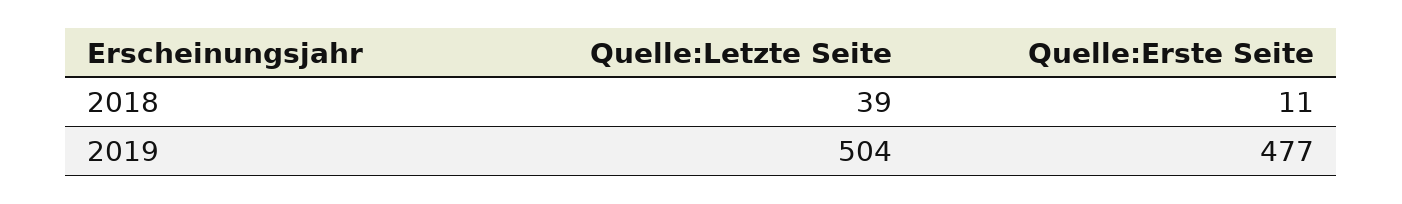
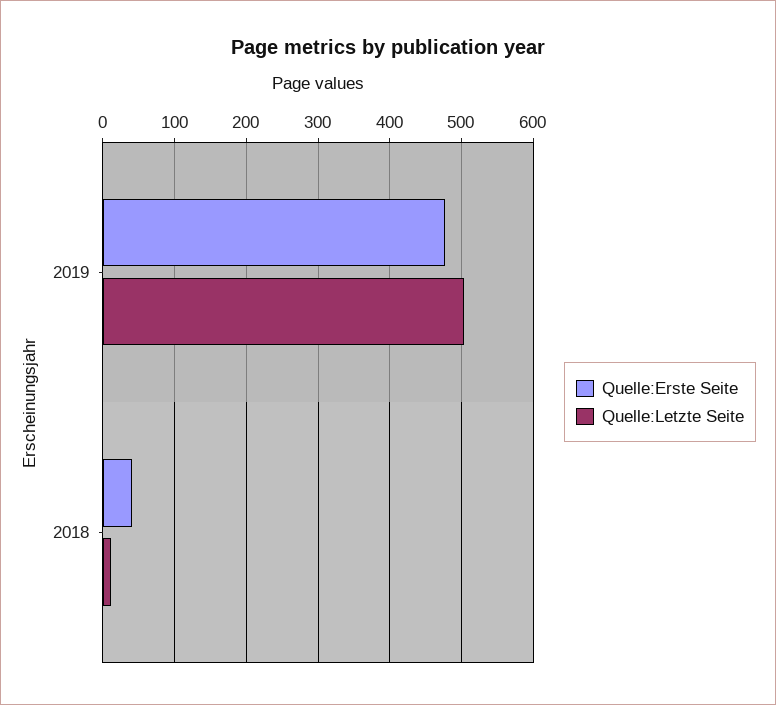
  {
    "Quelle:Letzte Seite": {
-     "2018": 39,
+     "2018": 10,
      "2019": 504
    },
    "Quelle:Erste Seite": {
-     "2018": 11,
+     "2018": 40,
      "2019": 477
    }
  }

